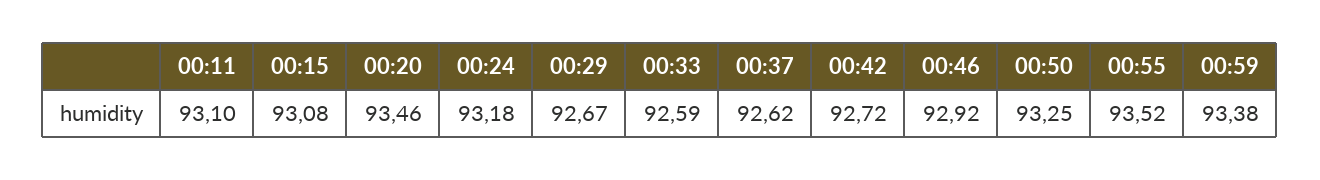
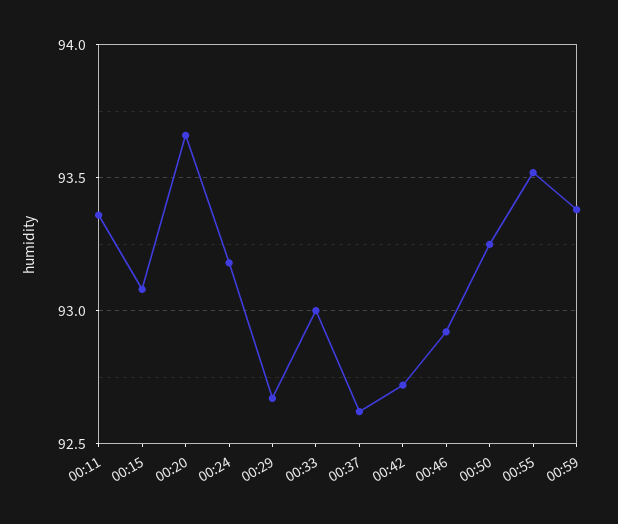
  {
-   "00:11": 93.1,
+   "00:11": 93.35,
    "00:15": 93.08,
-   "00:20": 93.46,
+   "00:20": 93.65,
    "00:24": 93.18,
    "00:29": 92.67,
-   "00:33": 92.59,
+   "00:33": 93,
    "00:37": 92.62,
    "00:42": 92.72,
    "00:46": 92.92,
    "00:50": 93.25,
    "00:55": 93.52,
    "00:59": 93.38
  }

